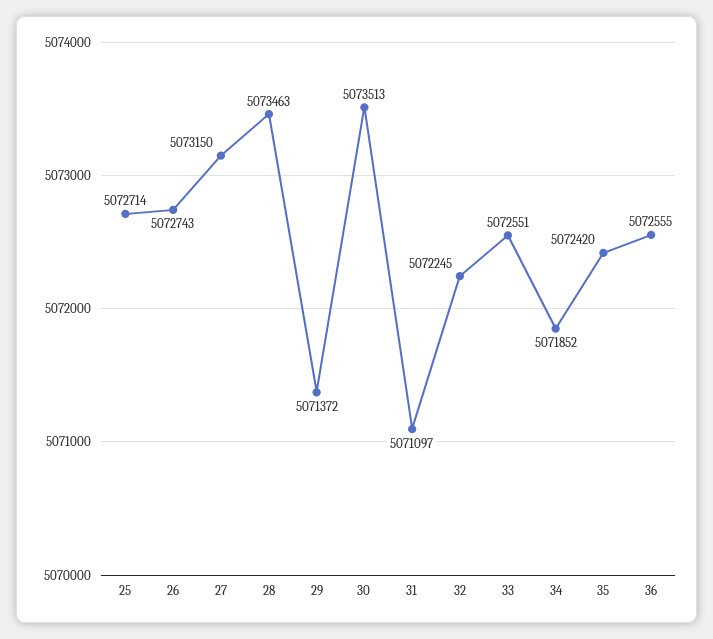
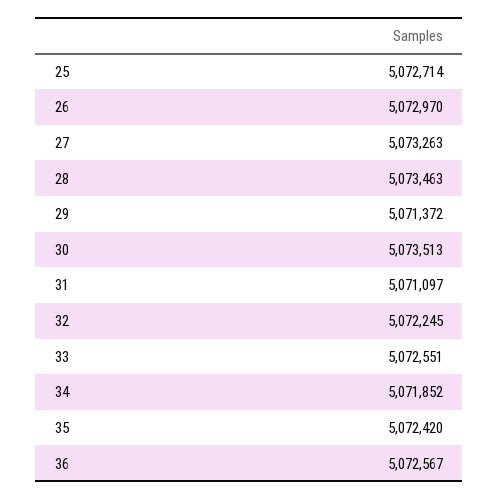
  {
    "25": 5072714,
-   "26": 5072743,
+   "26": 5072970,
-   "27": 5073150,
+   "27": 5073263,
    "28": 5073463,
    "29": 5071372,
    "30": 5073513,
    "31": 5071097,
    "32": 5072245,
    "33": 5072551,
    "34": 5071852,
    "35": 5072420,
-   "36": 5072555
+   "36": 5072567
  }

